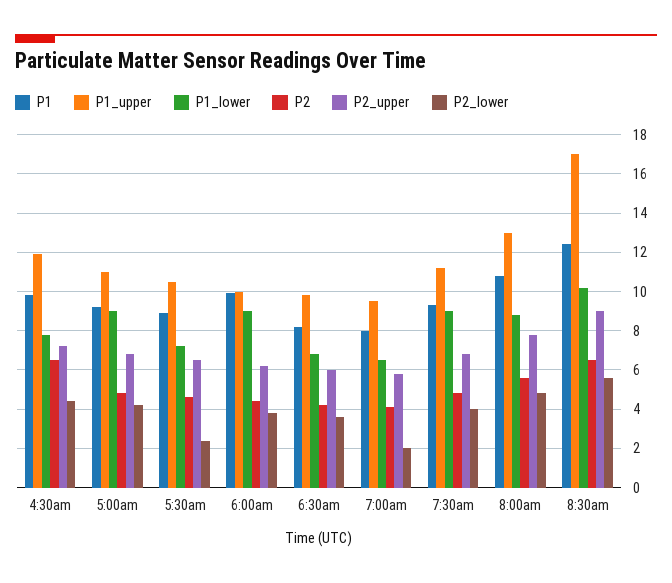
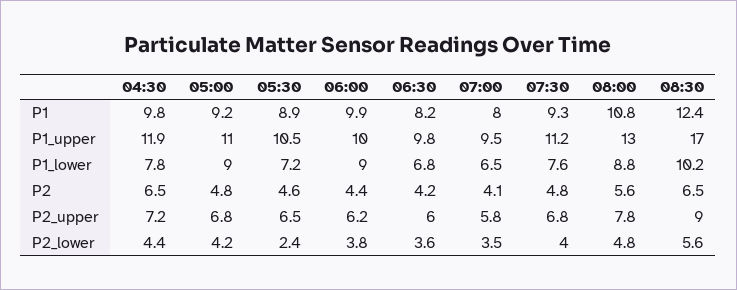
  {
    "P1": {
      "4:30am": 9.8,
      "5:00am": 9.2,
      "5:30am": 8.9,
      "6:00am": 9.9,
      "6:30am": 8.2,
      "7:00am": 8,
      "7:30am": 9.3,
      "8:00am": 10.8,
      "8:30am": 12.4
    },
    "P1_upper": {
      "4:30am": 11.9,
      "5:00am": 11,
      "5:30am": 10.5,
      "6:00am": 10,
      "6:30am": 9.8,
      "7:00am": 9.5,
      "7:30am": 11.2,
      "8:00am": 13,
      "8:30am": 17
    },
    "P1_lower": {
      "4:30am": 7.8,
      "5:00am": 9,
      "5:30am": 7.2,
      "6:00am": 9,
      "6:30am": 6.8,
      "7:00am": 6.5,
-     "7:30am": 9,
+     "7:30am": 7.6,
      "8:00am": 8.8,
      "8:30am": 10.2
    },
    "P2": {
      "4:30am": 6.5,
      "5:00am": 4.8,
      "5:30am": 4.6,
      "6:00am": 4.4,
      "6:30am": 4.2,
      "7:00am": 4.1,
      "7:30am": 4.8,
      "8:00am": 5.6,
      "8:30am": 6.5
    },
    "P2_upper": {
      "4:30am": 7.2,
      "5:00am": 6.8,
      "5:30am": 6.5,
      "6:00am": 6.2,
      "6:30am": 6,
      "7:00am": 5.8,
      "7:30am": 6.8,
      "8:00am": 7.8,
      "8:30am": 9
    },
    "P2_lower": {
      "4:30am": 4.4,
      "5:00am": 4.2,
      "5:30am": 2.4,
      "6:00am": 3.8,
      "6:30am": 3.6,
-     "7:00am": 2,
+     "7:00am": 3.5,
      "7:30am": 4,
      "8:00am": 4.8,
      "8:30am": 5.6
    }
  }

